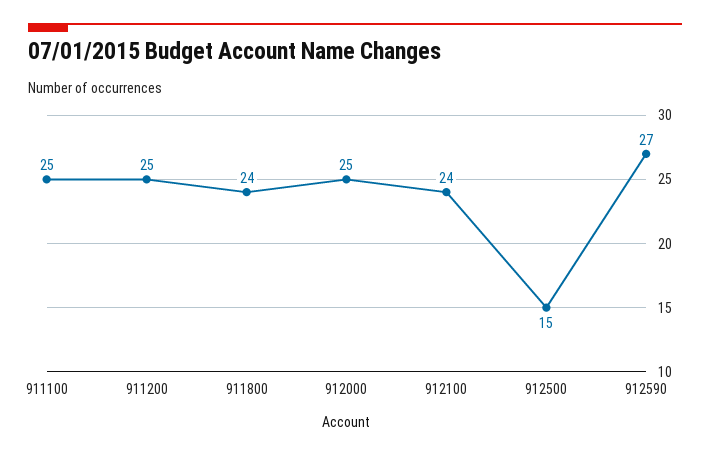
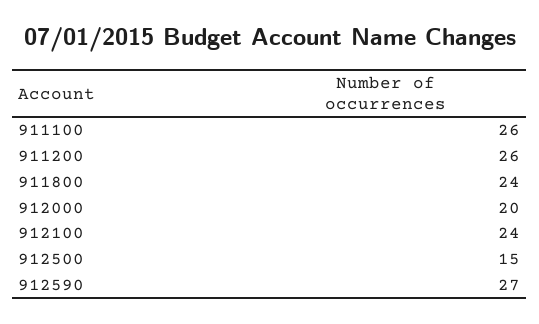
  {
-   "911100": 25,
+   "911100": 26,
-   "911200": 25,
+   "911200": 26,
    "911800": 24,
-   "912000": 25,
+   "912000": 20,
    "912100": 24,
    "912500": 15,
    "912590": 27
  }

